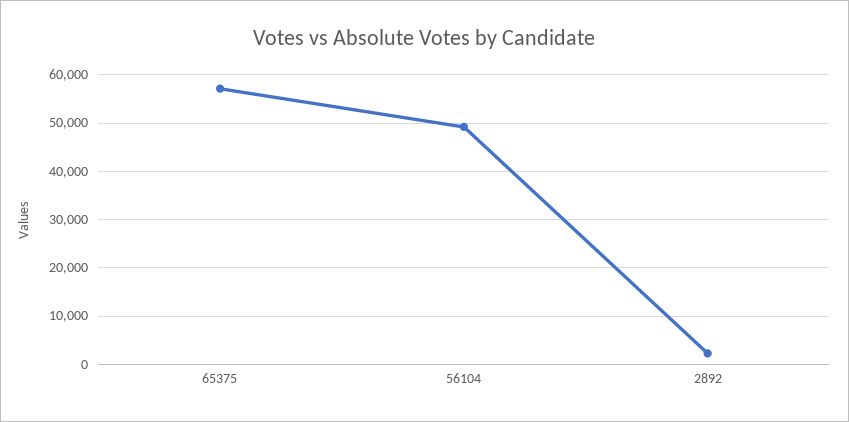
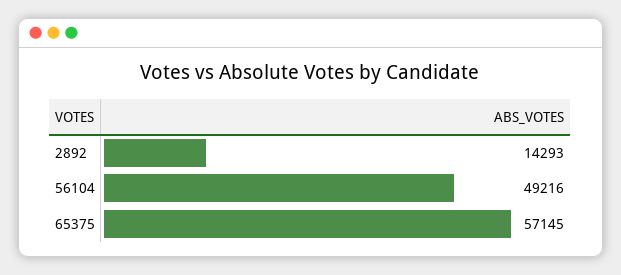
  {
    "65375": 57145,
    "56104": 49216,
-   "2892": 2000
+   "2892": 14293
  }

